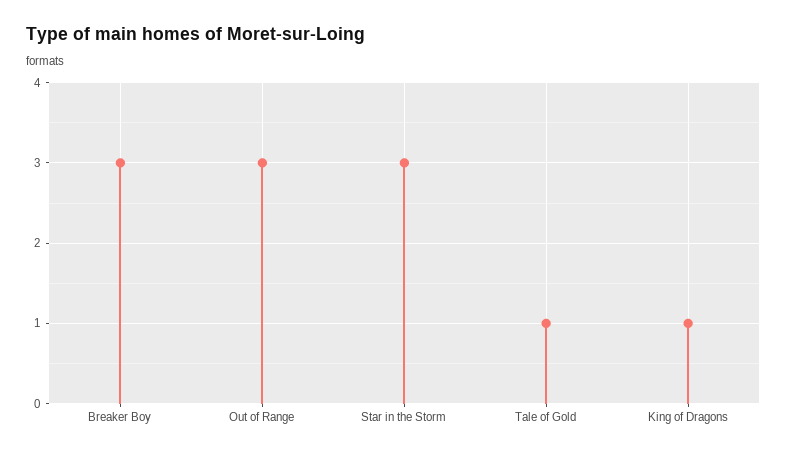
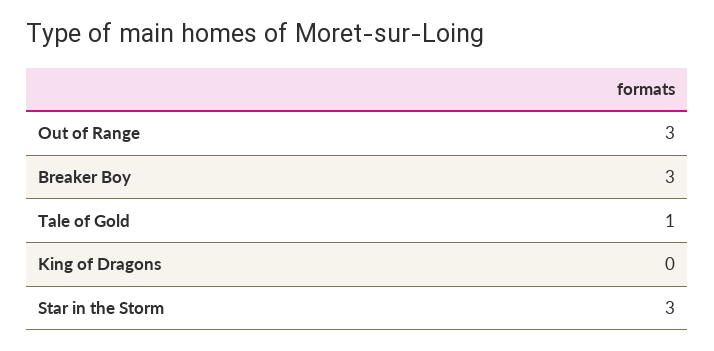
  {
    "Breaker Boy": 3,
    "Out of Range": 3,
    "Star in the Storm": 3,
    "Tale of Gold": 1,
-   "King of Dragons": 1
+   "King of Dragons": 0
  }

